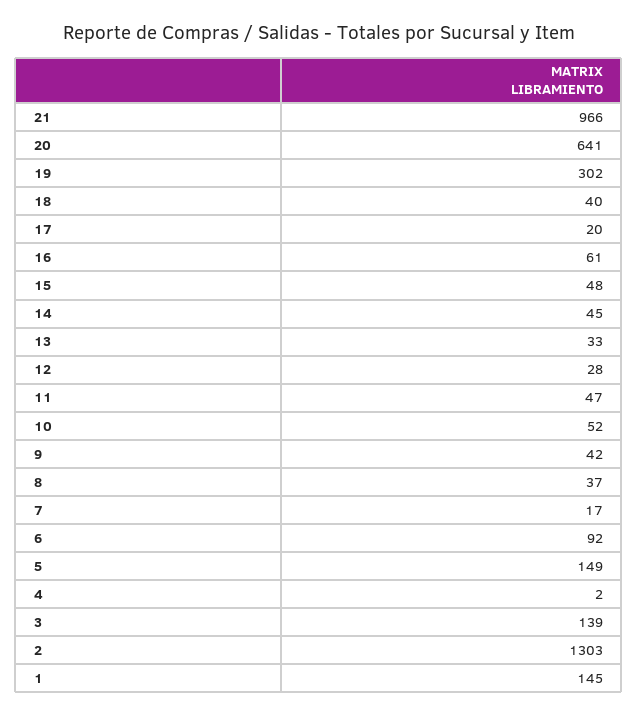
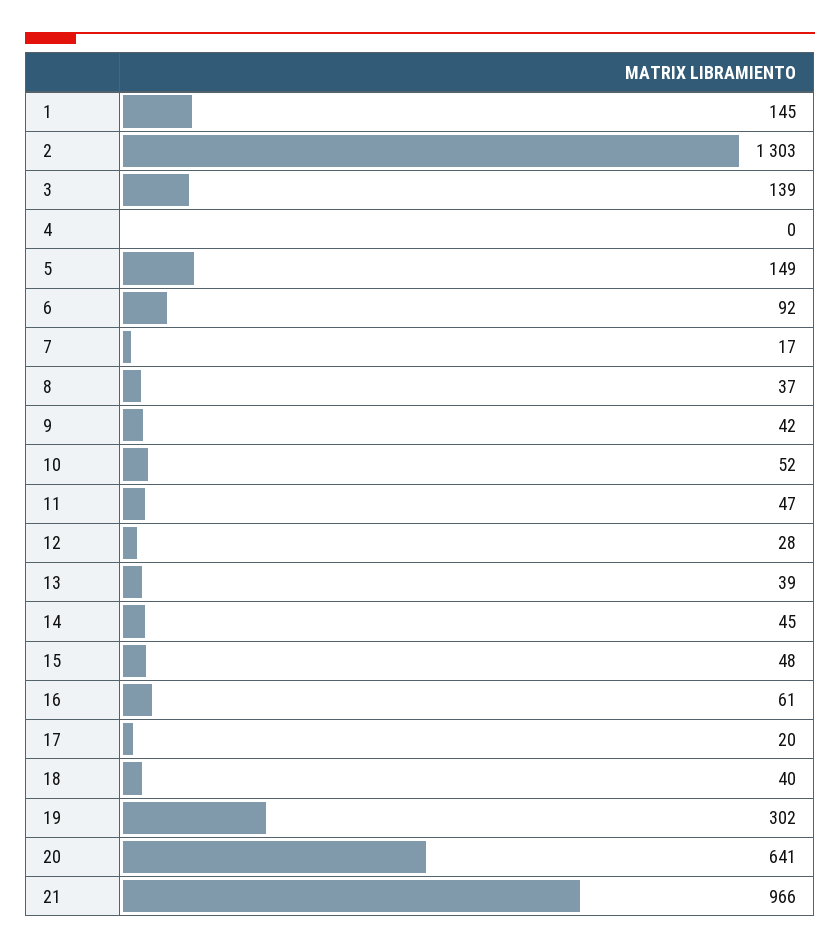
  {
    "21": 966,
    "20": 641,
    "19": 302,
    "18": 40,
    "17": 20,
    "16": 61,
    "15": 48,
    "14": 45,
-   "13": 33,
+   "13": 39,
    "12": 28,
    "11": 47,
    "10": 52,
    "9": 42,
    "8": 37,
    "7": 17,
    "6": 92,
    "5": 149,
-   "4": 2,
+   "4": 0,
    "3": 139,
    "2": 1303,
    "1": 145
  }

